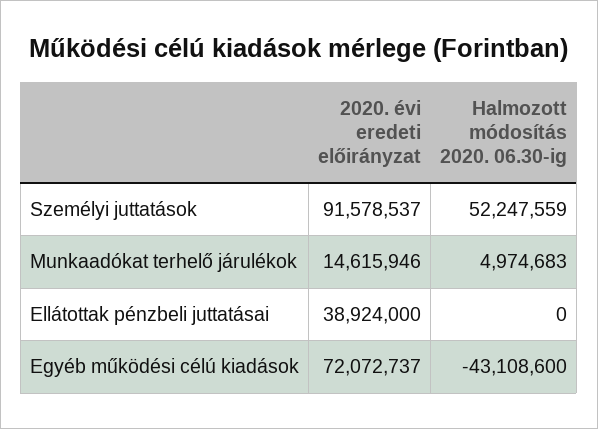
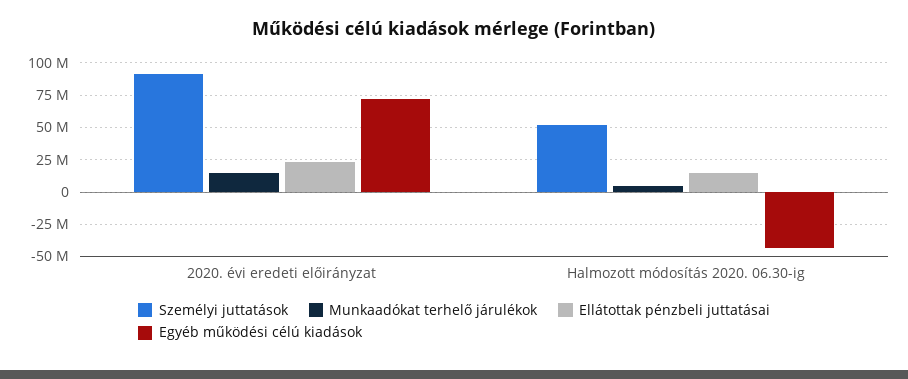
  {
    "Személyi juttatások": {
      "2020. évi eredeti előirányzat": 91578537,
      "Halmozott módosítás 2020. 06.30-ig": 52247559
    },
    "Munkaadókat terhelő járulékok": {
      "2020. évi eredeti előirányzat": 14615946,
      "Halmozott módosítás 2020. 06.30-ig": 4974683
    },
    "Ellátottak pénzbeli juttatásai": {
-     "2020. évi eredeti előirányzat": 38924000,
+     "2020. évi eredeti előirányzat": 25000000,
-     "Halmozott módosítás 2020. 06.30-ig": 0
+     "Halmozott módosítás 2020. 06.30-ig": 15000000
    },
    "Egyéb működési célú kiadások": {
      "2020. évi eredeti előirányzat": 72072737,
      "Halmozott módosítás 2020. 06.30-ig": -43108600
    }
  }

